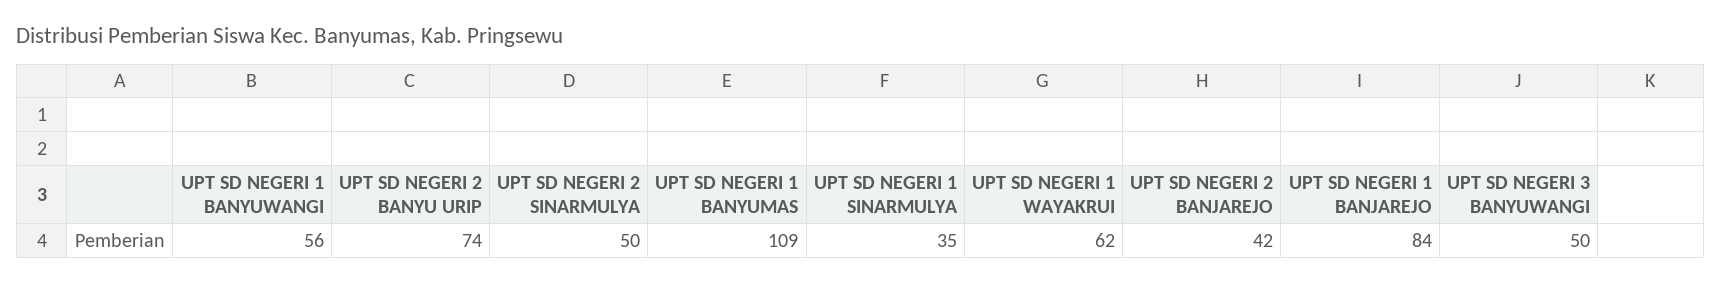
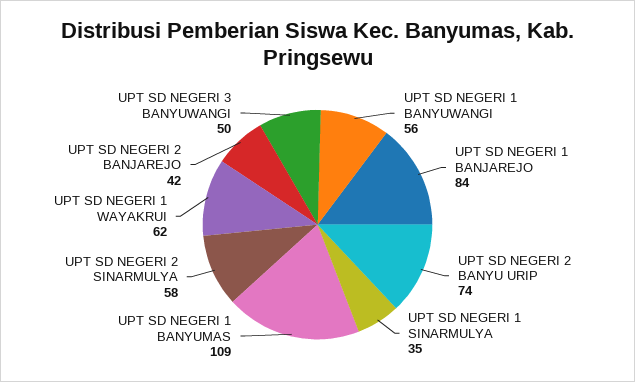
  {
    "UPT SD NEGERI 1 BANYUWANGI": 56,
    "UPT SD NEGERI 2 BANYU URIP": 74,
-   "UPT SD NEGERI 2 SINARMULYA": 50,
+   "UPT SD NEGERI 2 SINARMULYA": 58,
    "UPT SD NEGERI 1 BANYUMAS": 109,
    "UPT SD NEGERI 1 SINARMULYA": 35,
    "UPT SD NEGERI 1 WAYAKRUI": 62,
    "UPT SD NEGERI 2 BANJAREJO": 42,
    "UPT SD NEGERI 1 BANJAREJO": 84,
    "UPT SD NEGERI 3 BANYUWANGI": 50
  }

